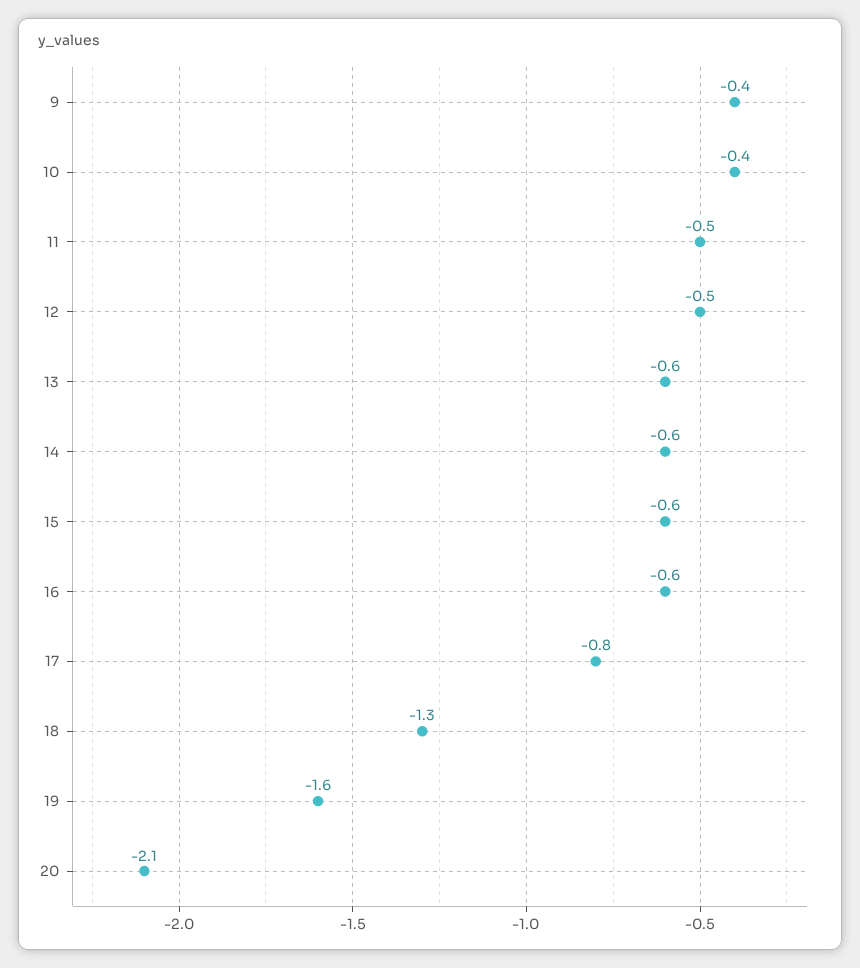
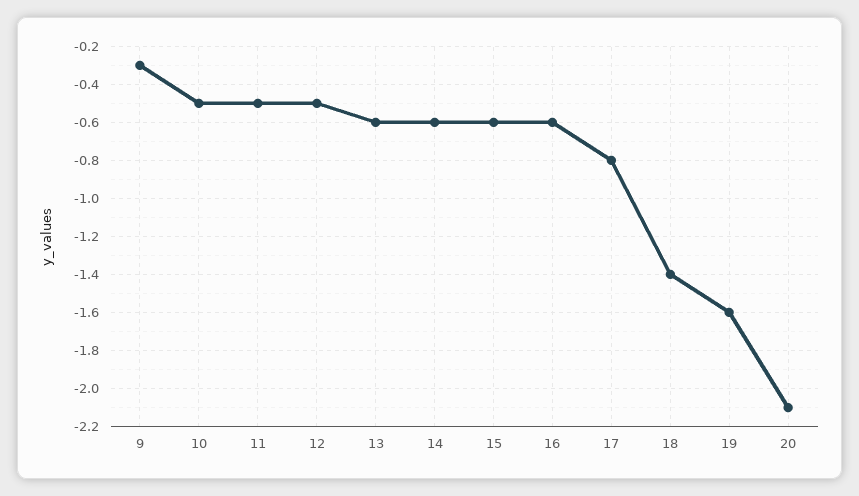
  {
-   "9": -0.4,
+   "9": -0.3,
-   "10": -0.4,
+   "10": -0.5,
    "11": -0.5,
    "12": -0.5,
    "13": -0.6,
    "14": -0.6,
    "15": -0.6,
    "16": -0.6,
    "17": -0.8,
-   "18": -1.3,
+   "18": -1.4,
    "19": -1.6,
    "20": -2.1
  }

